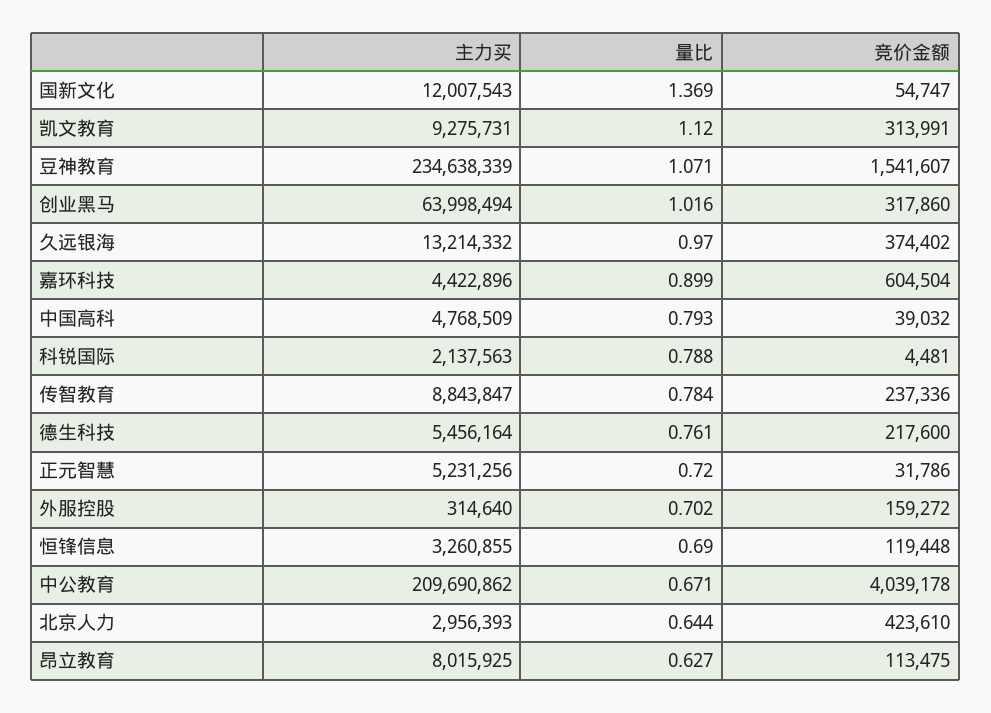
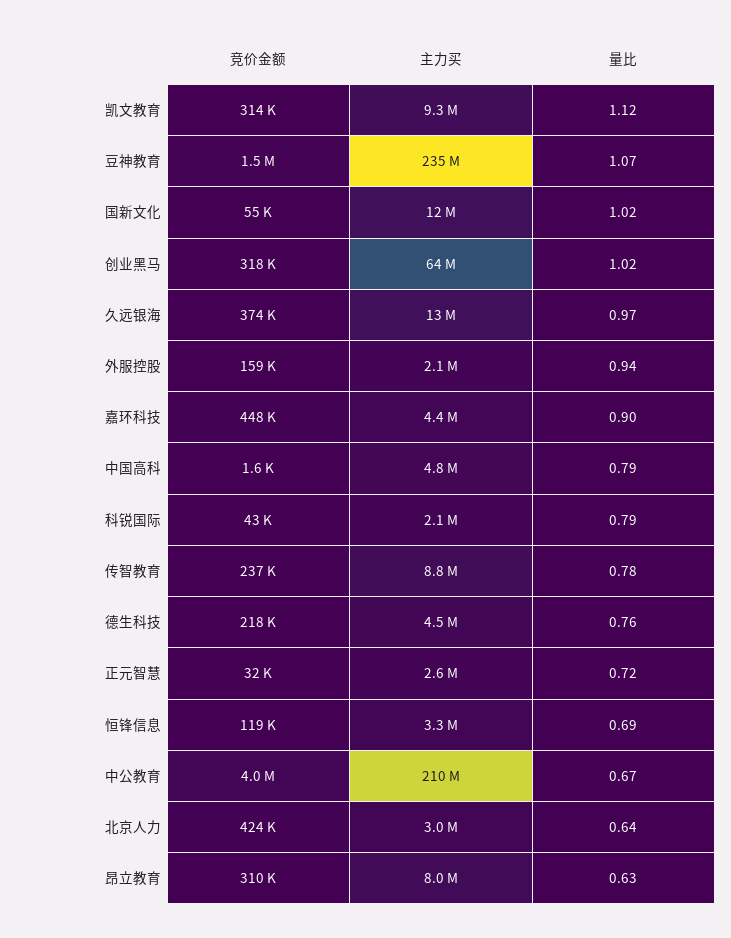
  {
    "主力买": {
      "国新文化": 12007543,
      "凯文教育": 9275731,
      "豆神教育": 234638339,
      "创业黑马": 63998494,
      "久远银海": 13214332,
      "嘉环科技": 4422896,
      "中国高科": 4768509,
      "科锐国际": 2137563,
      "传智教育": 8843847,
-     "德生科技": 5456164,
+     "德生科技": 4500000,
-     "正元智慧": 5231256,
+     "正元智慧": 2600000,
-     "外服控股": 314640,
+     "外服控股": 2100000,
      "恒锋信息": 3260855,
      "中公教育": 209690862,
      "北京人力": 2956393,
      "昂立教育": 8015925
    },
    "量比": {
-     "国新文化": 1.369,
+     "国新文化": 1.02,
      "凯文教育": 1.12,
      "豆神教育": 1.071,
      "创业黑马": 1.016,
      "久远银海": 0.97,
      "嘉环科技": 0.899,
      "中国高科": 0.793,
      "科锐国际": 0.788,
      "传智教育": 0.784,
      "德生科技": 0.761,
      "正元智慧": 0.72,
-     "外服控股": 0.702,
+     "外服控股": 0.94,
      "恒锋信息": 0.69,
      "中公教育": 0.671,
      "北京人力": 0.644,
      "昂立教育": 0.627
    },
    "竞价金额": {
      "国新文化": 54747,
      "凯文教育": 313991,
      "豆神教育": 1541607,
      "创业黑马": 317860,
      "久远银海": 374402,
-     "嘉环科技": 604504,
+     "嘉环科技": 448000,
-     "中国高科": 39032,
+     "中国高科": 1600,
-     "科锐国际": 4481,
+     "科锐国际": 43000,
      "传智教育": 237336,
      "德生科技": 217600,
      "正元智慧": 31786,
      "外服控股": 159272,
      "恒锋信息": 119448,
      "中公教育": 4039178,
      "北京人力": 423610,
-     "昂立教育": 113475
+     "昂立教育": 310000
    }
  }

